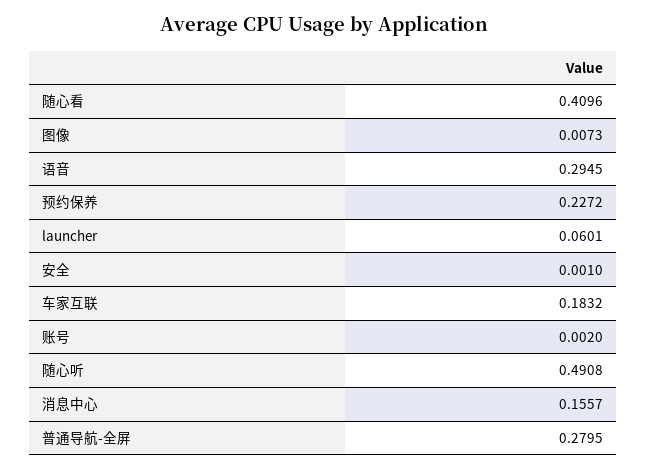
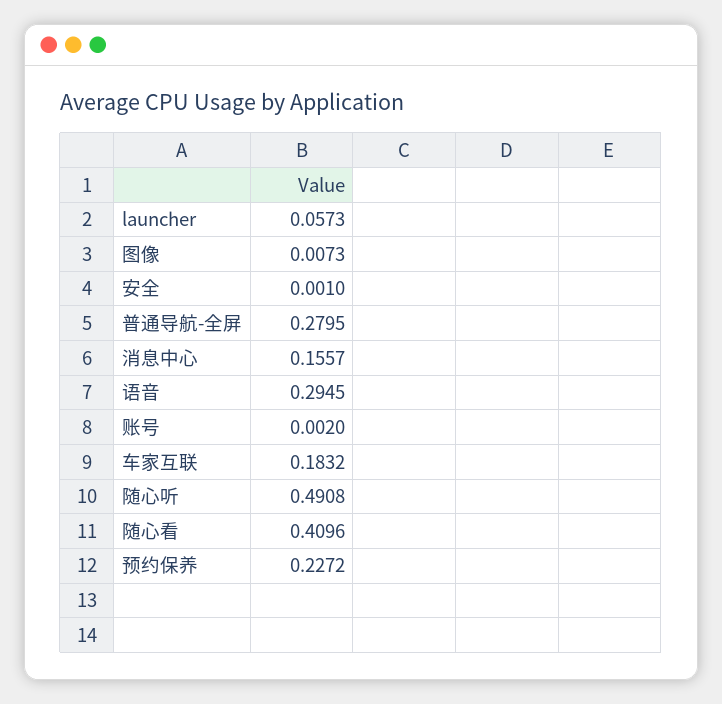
  {
    "随心看": 0.4096,
    "图像": 0.0073,
    "语音": 0.2945,
    "预约保养": 0.2272,
-   "launcher": 0.0601,
+   "launcher": 0.0573,
    "安全": 0.001,
    "车家互联": 0.1832,
    "账号": 0.002,
    "随心听": 0.4908,
    "消息中心": 0.1557,
    "普通导航-全屏": 0.2795
  }

